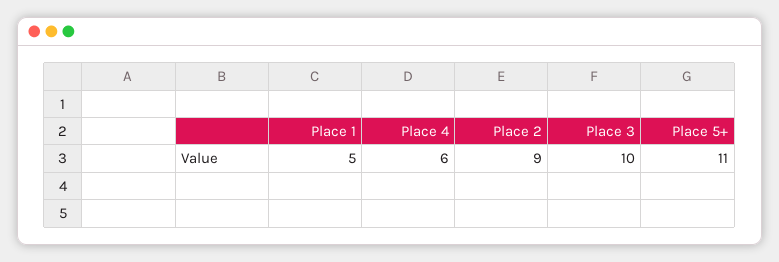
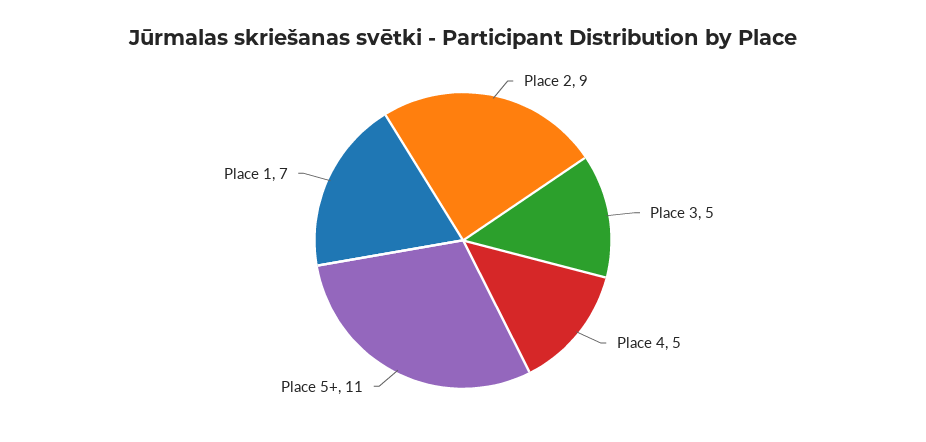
  {
-   "Place 1": 5,
+   "Place 1": 7,
-   "Place 4": 6,
+   "Place 4": 5,
    "Place 2": 9,
-   "Place 3": 10,
+   "Place 3": 5,
    "Place 5+": 11
  }

